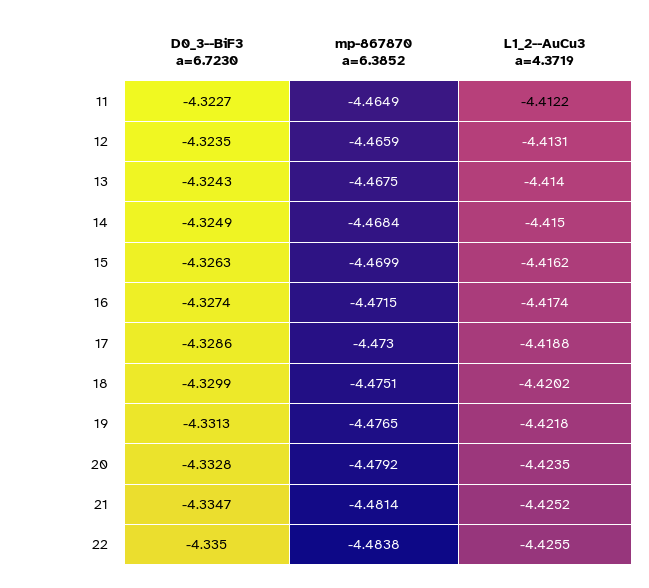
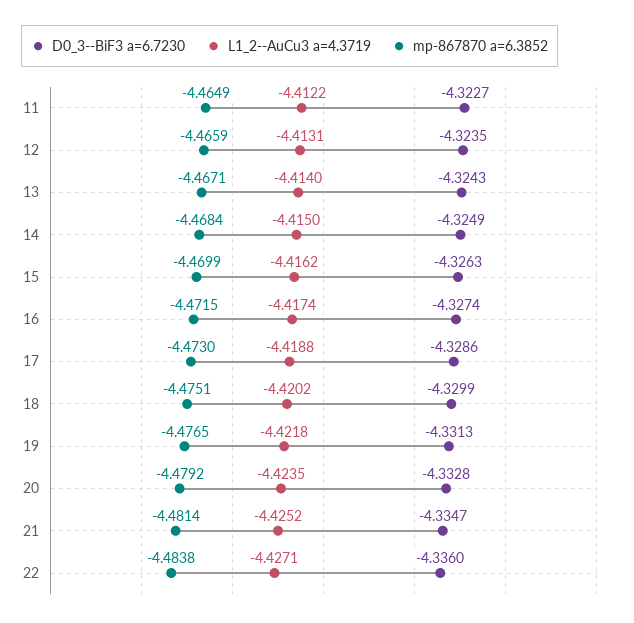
  {
    "D0_3--BiF3 a=6.7230": {
      "11": -4.3227,
      "12": -4.3235,
      "13": -4.3243,
      "14": -4.3249,
      "15": -4.3263,
      "16": -4.3274,
      "17": -4.3286,
      "18": -4.3299,
      "19": -4.3313,
      "20": -4.3328,
      "21": -4.3347,
-     "22": -4.335
+     "22": -4.336
    },
    "mp-867870 a=6.3852": {
      "11": -4.4649,
      "12": -4.4659,
-     "13": -4.4675,
+     "13": -4.4671,
      "14": -4.4684,
      "15": -4.4699,
      "16": -4.4715,
      "17": -4.473,
      "18": -4.4751,
      "19": -4.4765,
      "20": -4.4792,
      "21": -4.4814,
      "22": -4.4838
    },
    "L1_2--AuCu3 a=4.3719": {
      "11": -4.4122,
      "12": -4.4131,
      "13": -4.414,
      "14": -4.415,
      "15": -4.4162,
      "16": -4.4174,
      "17": -4.4188,
      "18": -4.4202,
      "19": -4.4218,
      "20": -4.4235,
      "21": -4.4252,
-     "22": -4.4255
+     "22": -4.4271
    }
  }

